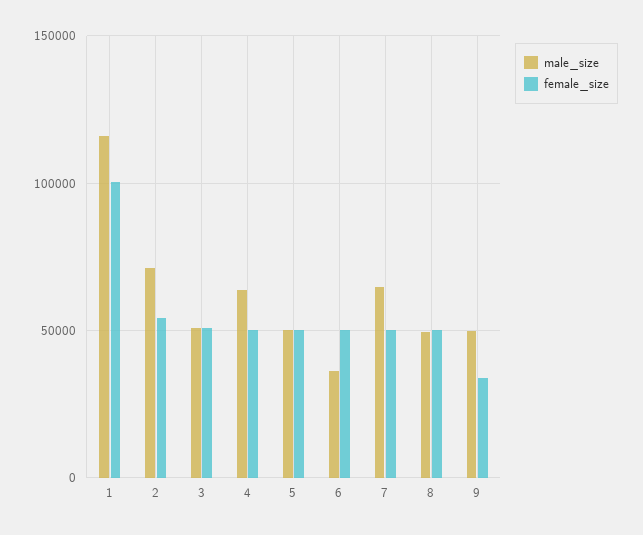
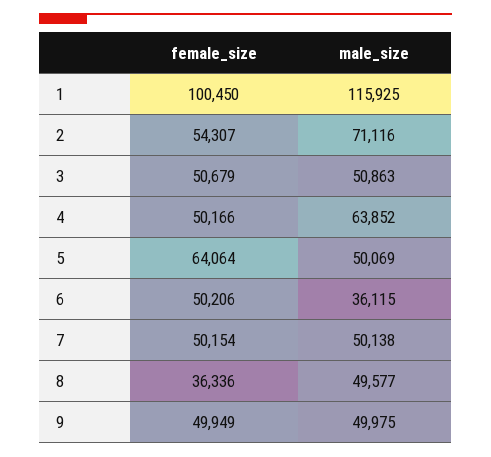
  {
    "male_size": {
      "1": 115925,
      "2": 71116,
      "3": 50863,
      "4": 63852,
      "5": 50069,
      "6": 36115,
-     "7": 65000,
+     "7": 50138,
      "8": 49577,
      "9": 49975
    },
    "female_size": {
      "1": 100450,
      "2": 54307,
      "3": 50679,
      "4": 50166,
-     "5": 50000,
+     "5": 64064,
      "6": 50206,
      "7": 50154,
-     "8": 50000,
+     "8": 36336,
-     "9": 35000
+     "9": 49949
    }
  }

